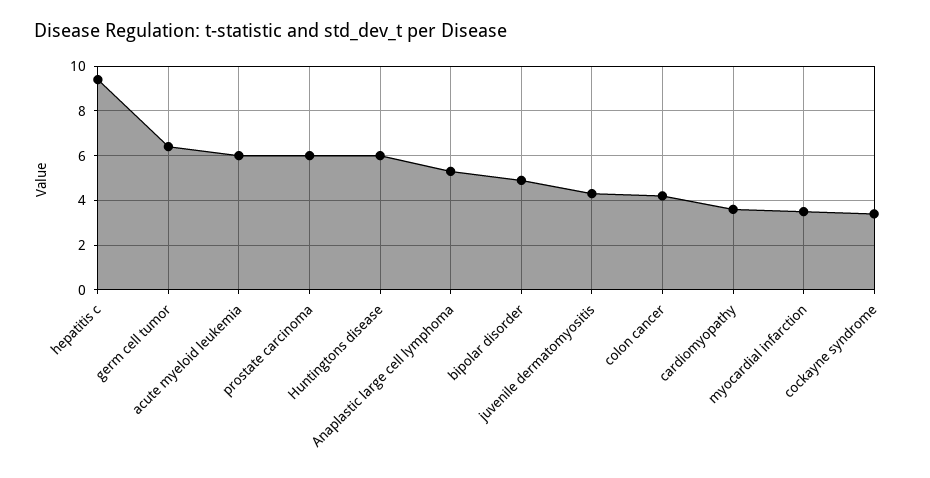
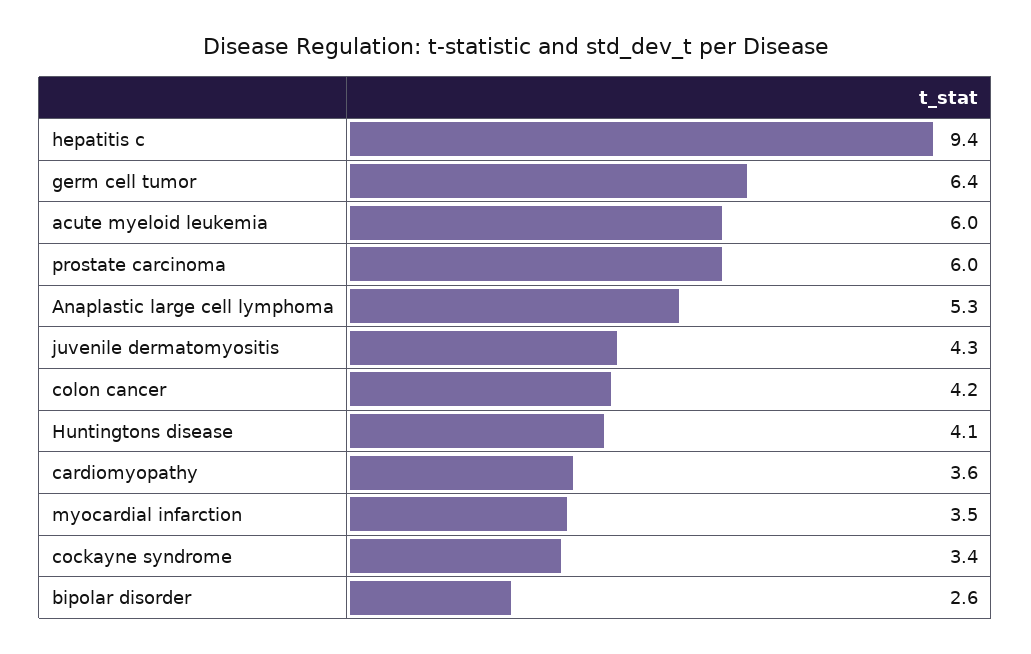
  {
    "hepatitis c": 9.4,
    "germ cell tumor": 6.4,
    "acute myeloid leukemia": 6,
    "prostate carcinoma": 6,
-   "Huntingtons disease": 6,
+   "Huntingtons disease": 4.1,
    "Anaplastic large cell lymphoma": 5.3,
-   "bipolar disorder": 5,
+   "bipolar disorder": 2.6,
    "juvenile dermatomyositis": 4.3,
    "colon cancer": 4.2,
    "cardiomyopathy": 3.6,
    "myocardial infarction": 3.5,
    "cockayne syndrome": 3.4
  }

